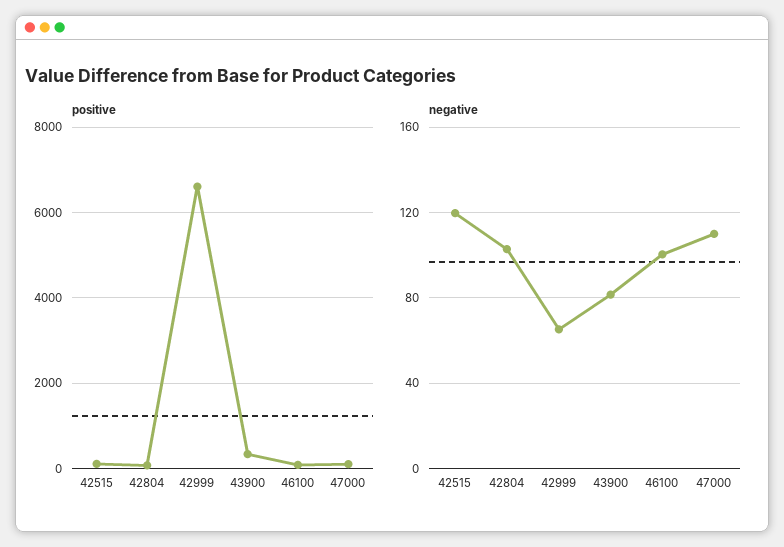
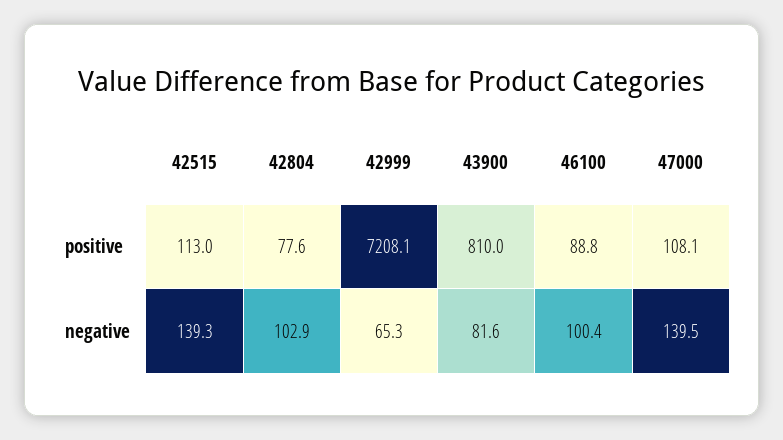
  {
    "positive": {
      "42515": 113,
      "42804": 77.6,
-     "42999": 6600,
+     "42999": 7208.1,
-     "43900": 400,
+     "43900": 810,
      "46100": 88.8,
      "47000": 108.1
    },
    "negative": {
-     "42515": 120,
+     "42515": 139.3,
      "42804": 102.9,
      "42999": 65.3,
      "43900": 81.6,
      "46100": 100.4,
-     "47000": 110
+     "47000": 139.5
    }
  }

